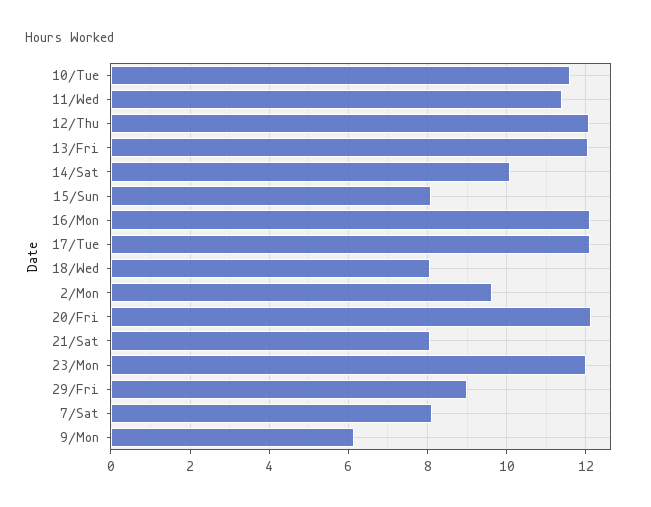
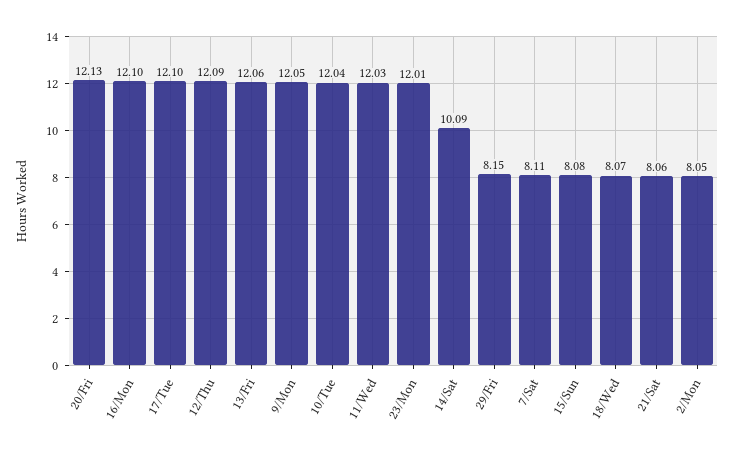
  {
-   "10/Tue": 11.6,
+   "10/Tue": 12.04,
-   "11/Wed": 11.4,
+   "11/Wed": 12.03,
    "12/Thu": 12.09,
    "13/Fri": 12.06,
    "14/Sat": 10.09,
    "15/Sun": 8.08,
    "16/Mon": 12.1,
    "17/Tue": 12.1,
    "18/Wed": 8.07,
-   "2/Mon": 9.6,
+   "2/Mon": 8.05,
    "20/Fri": 12.13,
    "21/Sat": 8.06,
    "23/Mon": 12.01,
-   "29/Fri": 9,
+   "29/Fri": 8.15,
    "7/Sat": 8.11,
-   "9/Mon": 6.2
+   "9/Mon": 12.05
  }

